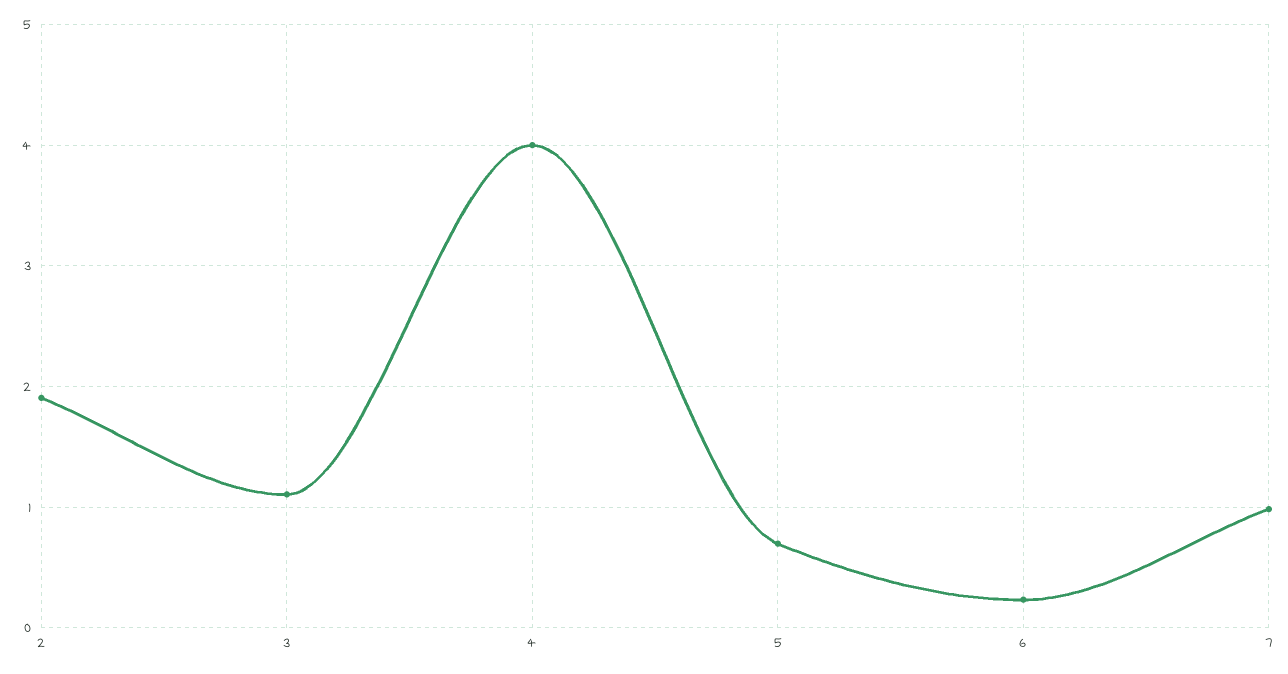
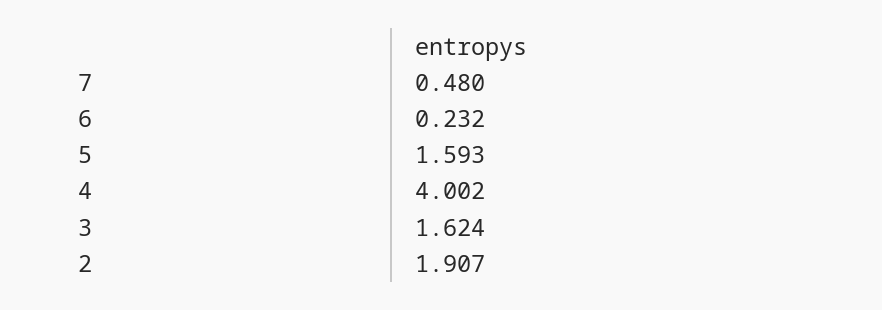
  {
    "2": 1.907,
-   "3": 1.1,
+   "3": 1.624,
    "4": 4.002,
-   "5": 0.7,
+   "5": 1.593,
    "6": 0.232,
-   "7": 1
+   "7": 0.48
  }

